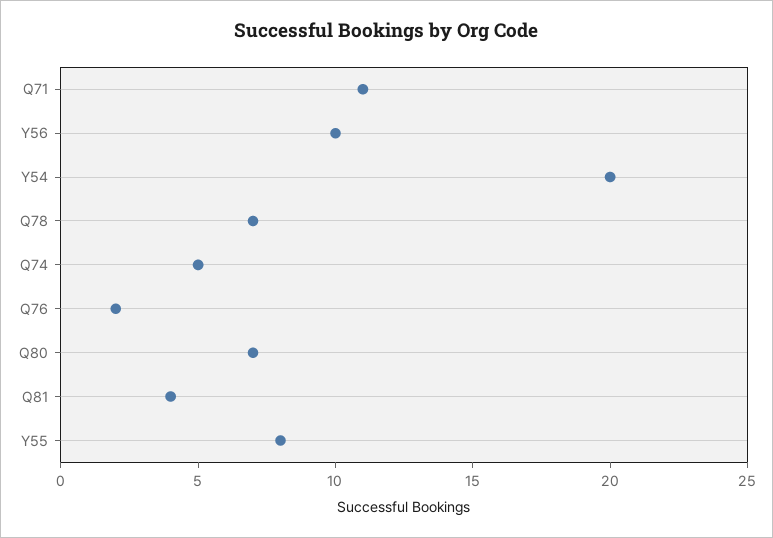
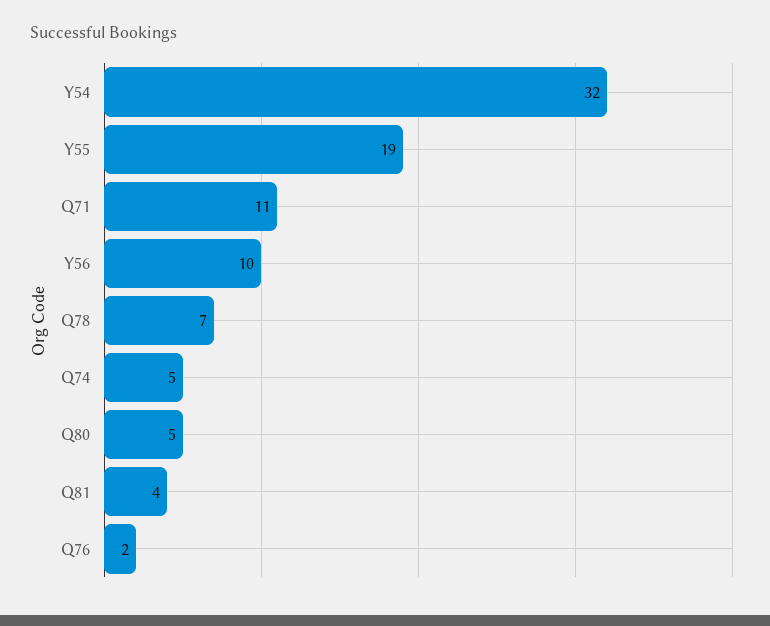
  {
    "Q71": 11,
    "Y56": 10,
-   "Y54": 20,
+   "Y54": 32,
    "Q78": 7,
    "Q74": 5,
    "Q76": 2,
-   "Q80": 7,
+   "Q80": 5,
    "Q81": 4,
-   "Y55": 8
+   "Y55": 19
  }

